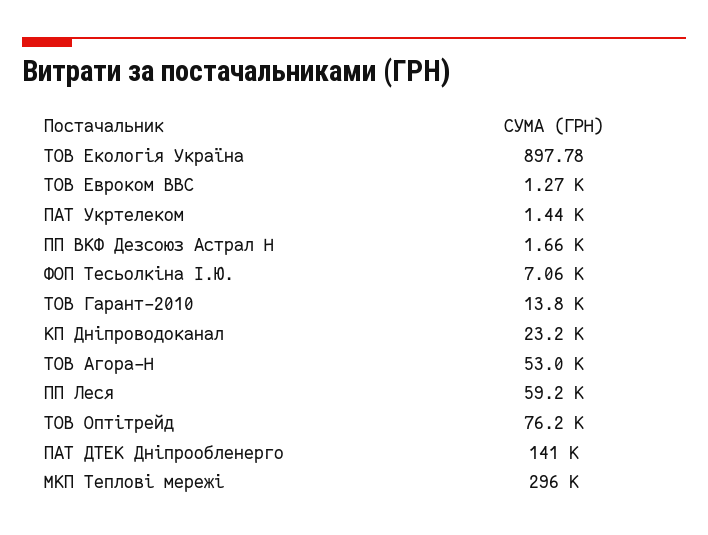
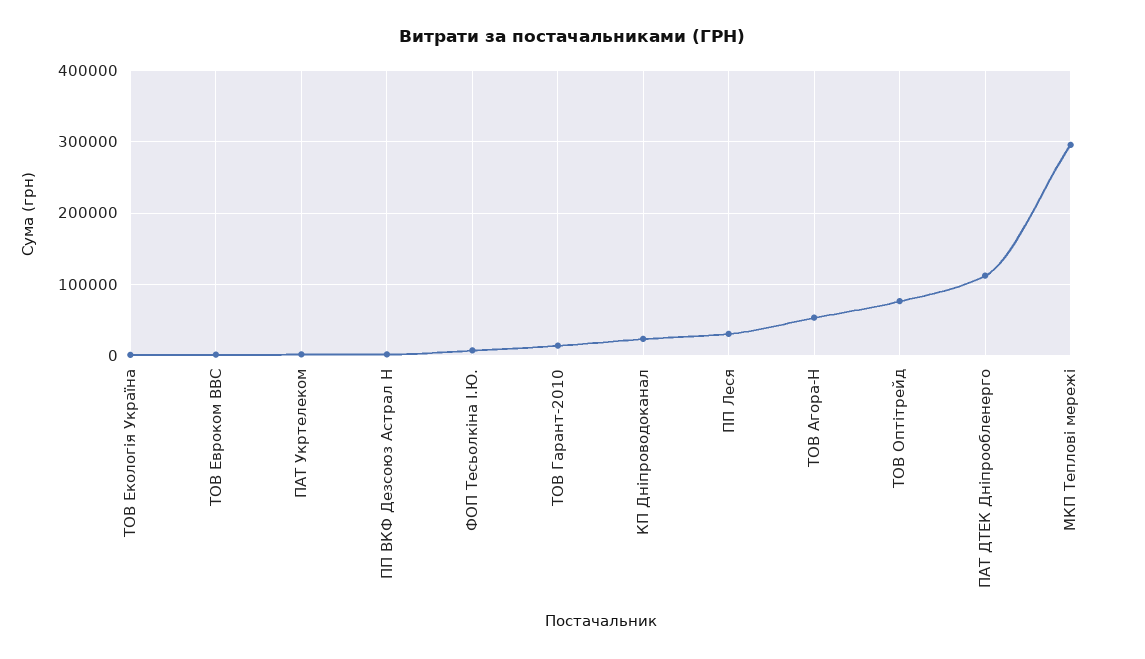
  {
    "ТОВ Екологія Україна": 897.78,
    "ТОВ Евроком ВВС": 1270,
    "ПАТ Укртелеком": 1440,
    "ПП ВКФ Дезсоюз Астрал Н": 1660,
    "ФОП Тесьолкіна І.Ю.": 7060,
    "ТОВ Гарант-2010": 13800,
    "КП Дніпроводоканал": 23200,
    "ТОВ Агора-Н": 53000,
-   "ПП Леся": 59200,
+   "ПП Леся": 30000,
    "ТОВ Оптітрейд": 76200,
-   "ПАТ ДТЕК Дніпрообленерго": 141000,
+   "ПАТ ДТЕК Дніпрообленерго": 110000,
    "МКП Теплові мережі": 296000
  }

